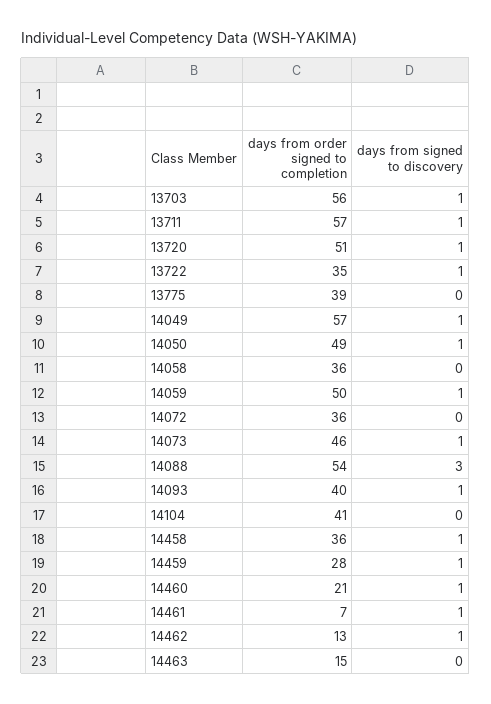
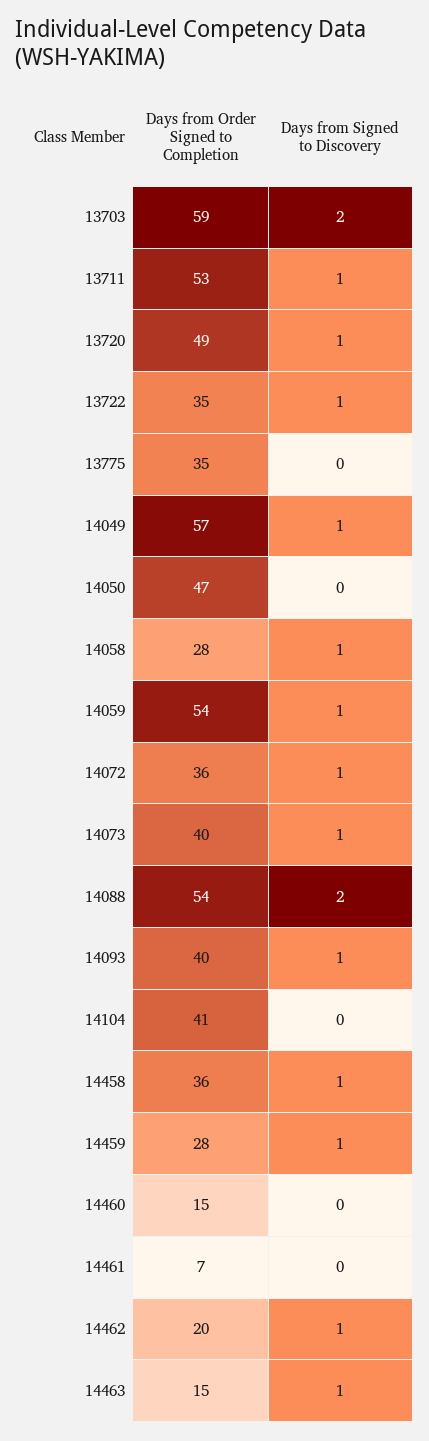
  {
    "days from order signed to completion": {
-     "13703": 56,
+     "13703": 59,
-     "13711": 57,
+     "13711": 53,
-     "13720": 51,
+     "13720": 49,
      "13722": 35,
-     "13775": 39,
+     "13775": 35,
      "14049": 57,
-     "14050": 49,
+     "14050": 47,
-     "14058": 36,
+     "14058": 28,
-     "14059": 50,
+     "14059": 54,
      "14072": 36,
-     "14073": 46,
+     "14073": 40,
      "14088": 54,
      "14093": 40,
      "14104": 41,
      "14458": 36,
      "14459": 28,
-     "14460": 21,
+     "14460": 15,
      "14461": 7,
-     "14462": 13,
+     "14462": 20,
      "14463": 15
    },
    "days from signed to discovery": {
-     "13703": 1,
+     "13703": 2,
      "13711": 1,
      "13720": 1,
      "13722": 1,
      "13775": 0,
      "14049": 1,
-     "14050": 1,
+     "14050": 0,
-     "14058": 0,
+     "14058": 1,
      "14059": 1,
-     "14072": 0,
+     "14072": 1,
      "14073": 1,
-     "14088": 3,
+     "14088": 2,
      "14093": 1,
      "14104": 0,
      "14458": 1,
      "14459": 1,
-     "14460": 1,
+     "14460": 0,
-     "14461": 1,
+     "14461": 0,
      "14462": 1,
-     "14463": 0
+     "14463": 1
    }
  }

